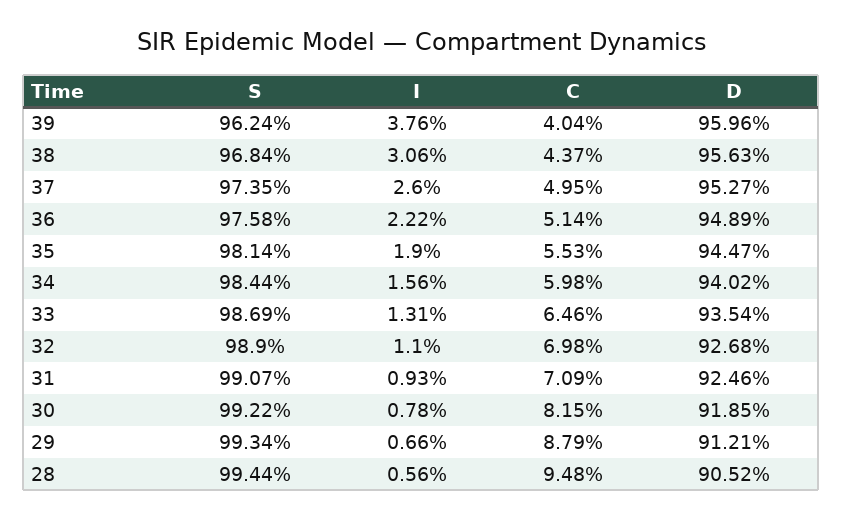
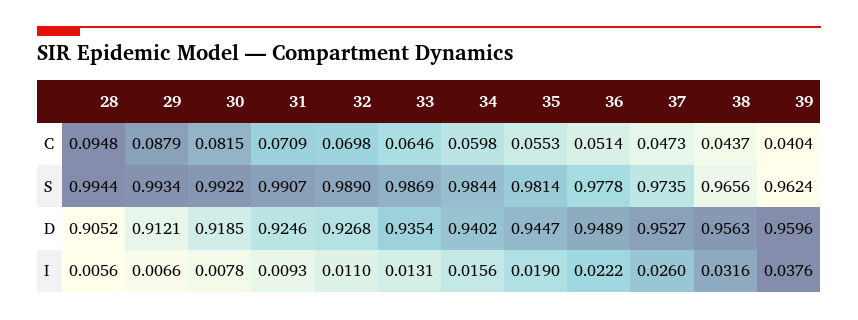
  {
    "S": {
      "39": 0.9624,
-     "38": 0.9684,
+     "38": 0.9656,
      "37": 0.9735,
-     "36": 0.9758,
+     "36": 0.9778,
      "35": 0.9814,
      "34": 0.9844,
      "33": 0.9869,
      "32": 0.989,
      "31": 0.9907,
      "30": 0.9922,
      "29": 0.9934,
      "28": 0.9944
    },
    "I": {
      "39": 0.0376,
-     "38": 0.0306,
+     "38": 0.0316,
      "37": 0.026,
      "36": 0.0222,
      "35": 0.019,
      "34": 0.0156,
      "33": 0.0131,
      "32": 0.011,
      "31": 0.0093,
      "30": 0.0078,
      "29": 0.0066,
      "28": 0.0056
    },
    "C": {
      "39": 0.0404,
      "38": 0.0437,
-     "37": 0.0495,
+     "37": 0.0473,
      "36": 0.0514,
      "35": 0.0553,
      "34": 0.0598,
      "33": 0.0646,
      "32": 0.0698,
      "31": 0.0709,
      "30": 0.0815,
      "29": 0.0879,
      "28": 0.0948
    },
    "D": {
      "39": 0.9596,
      "38": 0.9563,
      "37": 0.9527,
      "36": 0.9489,
      "35": 0.9447,
      "34": 0.9402,
      "33": 0.9354,
      "32": 0.9268,
      "31": 0.9246,
      "30": 0.9185,
      "29": 0.9121,
      "28": 0.9052
    }
  }

